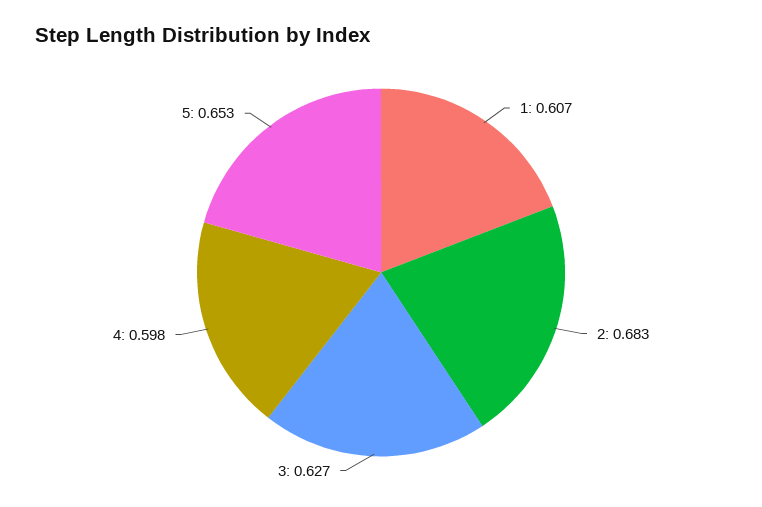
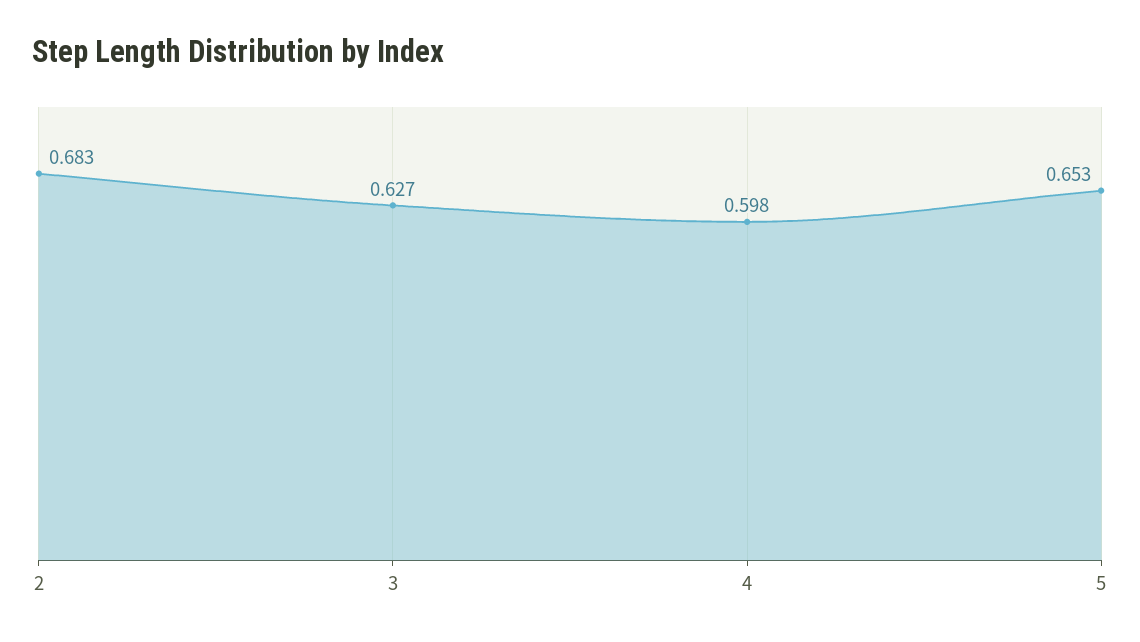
  {
-   "1": 0.607,
    "2": 0.683,
    "3": 0.627,
    "4": 0.598,
    "5": 0.653
  }

